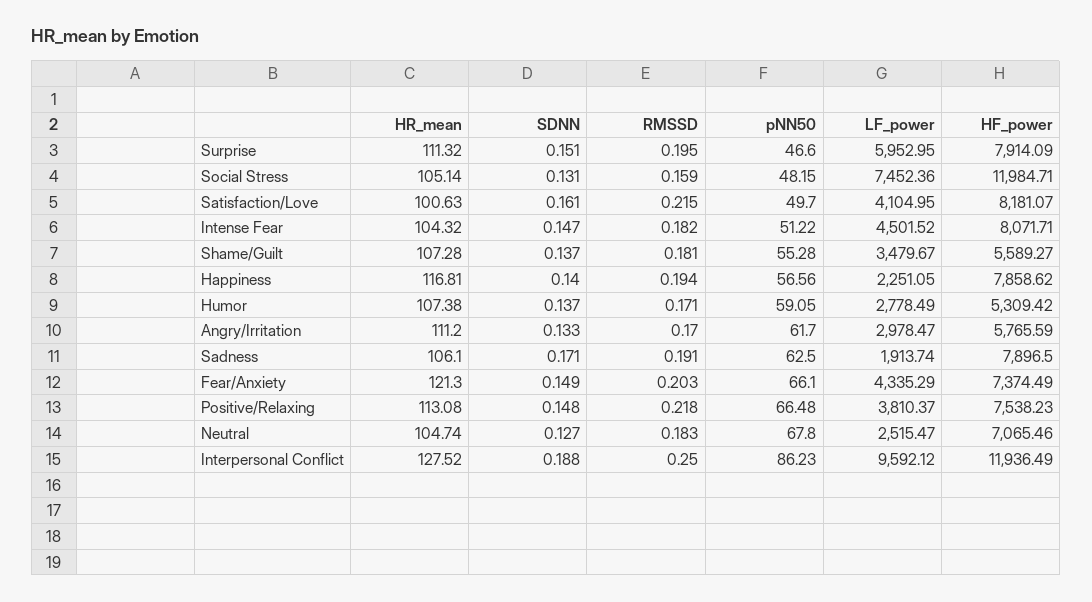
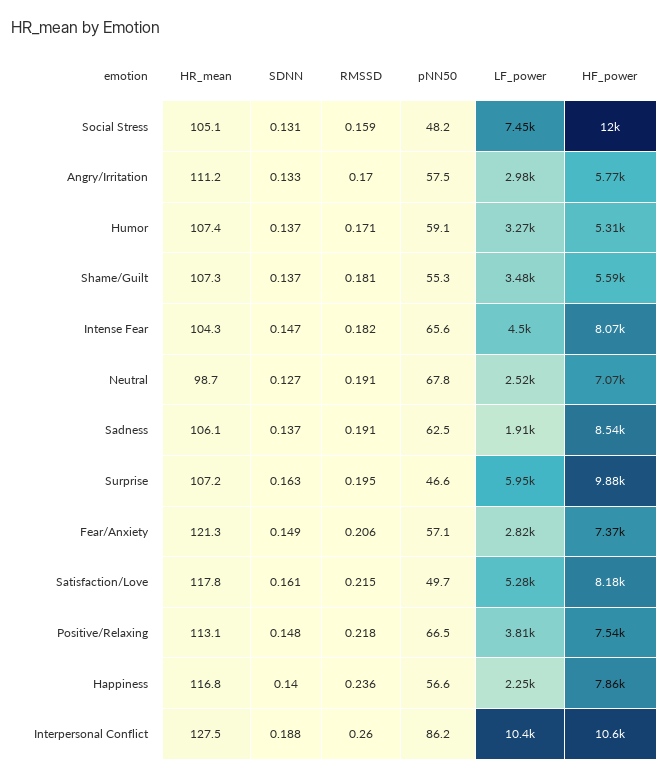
  {
    "HR_mean": {
-     "Surprise": 111.32,
+     "Surprise": 107.2,
      "Social Stress": 105.14,
-     "Satisfaction/Love": 100.63,
+     "Satisfaction/Love": 117.8,
      "Intense Fear": 104.32,
      "Shame/Guilt": 107.28,
      "Happiness": 116.81,
      "Humor": 107.38,
      "Angry/Irritation": 111.2,
      "Sadness": 106.1,
      "Fear/Anxiety": 121.3,
      "Positive/Relaxing": 113.08,
-     "Neutral": 104.74,
+     "Neutral": 98.7,
      "Interpersonal Conflict": 127.52
    },
    "SDNN": {
-     "Surprise": 0.151,
+     "Surprise": 0.163,
      "Social Stress": 0.131,
      "Satisfaction/Love": 0.161,
      "Intense Fear": 0.147,
      "Shame/Guilt": 0.137,
      "Happiness": 0.14,
      "Humor": 0.137,
      "Angry/Irritation": 0.133,
-     "Sadness": 0.171,
+     "Sadness": 0.137,
      "Fear/Anxiety": 0.149,
      "Positive/Relaxing": 0.148,
      "Neutral": 0.127,
      "Interpersonal Conflict": 0.188
    },
    "RMSSD": {
      "Surprise": 0.195,
      "Social Stress": 0.159,
      "Satisfaction/Love": 0.215,
      "Intense Fear": 0.182,
      "Shame/Guilt": 0.181,
-     "Happiness": 0.194,
+     "Happiness": 0.236,
      "Humor": 0.171,
      "Angry/Irritation": 0.17,
      "Sadness": 0.191,
-     "Fear/Anxiety": 0.203,
+     "Fear/Anxiety": 0.206,
      "Positive/Relaxing": 0.218,
-     "Neutral": 0.183,
+     "Neutral": 0.191,
-     "Interpersonal Conflict": 0.25
+     "Interpersonal Conflict": 0.26
    },
    "pNN50": {
      "Surprise": 46.6,
      "Social Stress": 48.15,
      "Satisfaction/Love": 49.7,
-     "Intense Fear": 51.22,
+     "Intense Fear": 65.6,
      "Shame/Guilt": 55.28,
      "Happiness": 56.56,
      "Humor": 59.05,
-     "Angry/Irritation": 61.7,
+     "Angry/Irritation": 57.5,
      "Sadness": 62.5,
-     "Fear/Anxiety": 66.1,
+     "Fear/Anxiety": 57.1,
      "Positive/Relaxing": 66.48,
      "Neutral": 67.8,
      "Interpersonal Conflict": 86.23
    },
    "LF_power": {
      "Surprise": 5952.95,
      "Social Stress": 7452.36,
-     "Satisfaction/Love": 4104.95,
+     "Satisfaction/Love": 5280,
      "Intense Fear": 4501.52,
      "Shame/Guilt": 3479.67,
      "Happiness": 2251.05,
-     "Humor": 2778.49,
+     "Humor": 3270,
      "Angry/Irritation": 2978.47,
      "Sadness": 1913.74,
-     "Fear/Anxiety": 4335.29,
+     "Fear/Anxiety": 2820,
      "Positive/Relaxing": 3810.37,
      "Neutral": 2515.47,
-     "Interpersonal Conflict": 9592.12
+     "Interpersonal Conflict": 10400
    },
    "HF_power": {
-     "Surprise": 7914.09,
+     "Surprise": 9880,
      "Social Stress": 11984.71,
      "Satisfaction/Love": 8181.07,
      "Intense Fear": 8071.71,
      "Shame/Guilt": 5589.27,
      "Happiness": 7858.62,
      "Humor": 5309.42,
      "Angry/Irritation": 5765.59,
-     "Sadness": 7896.5,
+     "Sadness": 8540,
      "Fear/Anxiety": 7374.49,
      "Positive/Relaxing": 7538.23,
      "Neutral": 7065.46,
-     "Interpersonal Conflict": 11936.49
+     "Interpersonal Conflict": 10600
    }
  }

